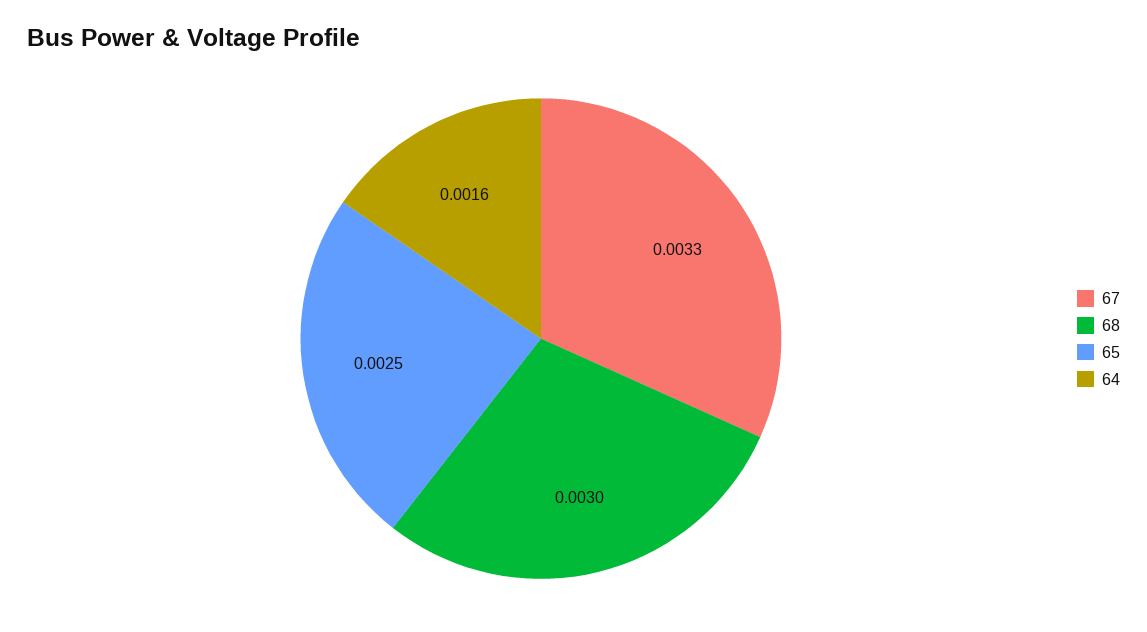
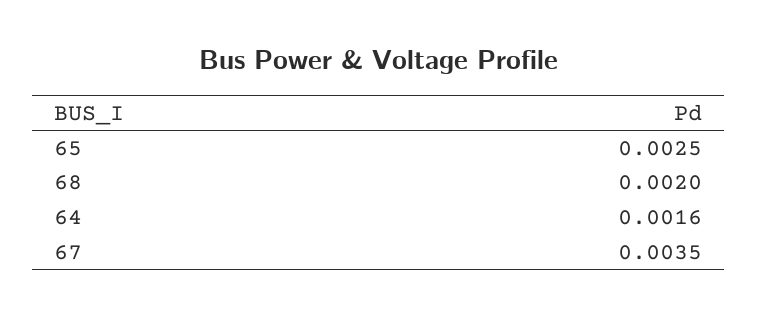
  {
-   "67": 0.0033,
+   "67": 0.0035,
-   "68": 0.003,
+   "68": 0.002,
    "65": 0.0025,
    "64": 0.0016
  }

